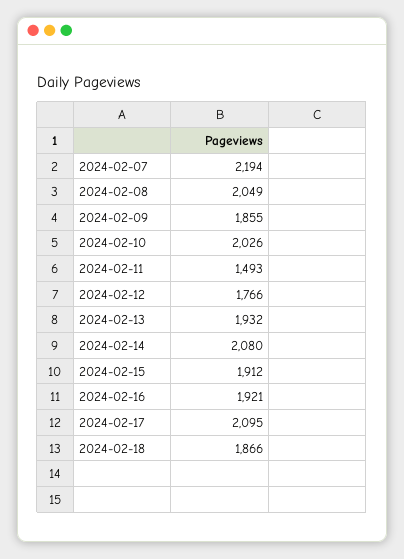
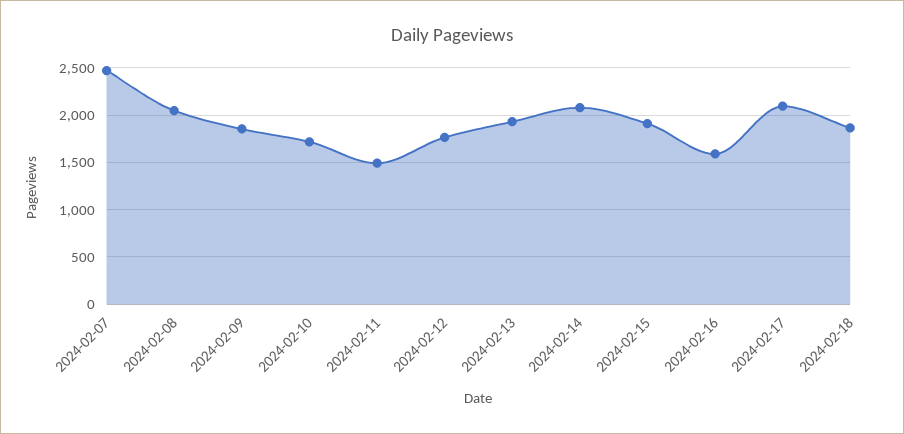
  {
-   "2024-02-07": 2194,
+   "2024-02-07": 2500,
    "2024-02-08": 2049,
    "2024-02-09": 1855,
-   "2024-02-10": 2026,
+   "2024-02-10": 1700,
    "2024-02-11": 1493,
    "2024-02-12": 1766,
    "2024-02-13": 1932,
    "2024-02-14": 2080,
    "2024-02-15": 1912,
-   "2024-02-16": 1921,
+   "2024-02-16": 1600,
    "2024-02-17": 2095,
    "2024-02-18": 1866
  }

